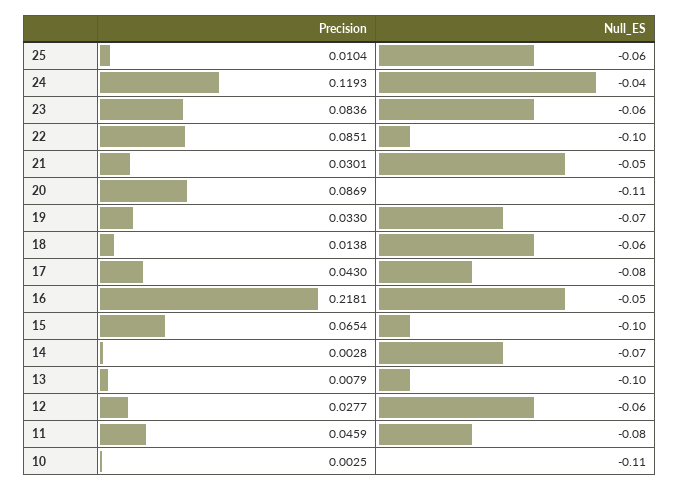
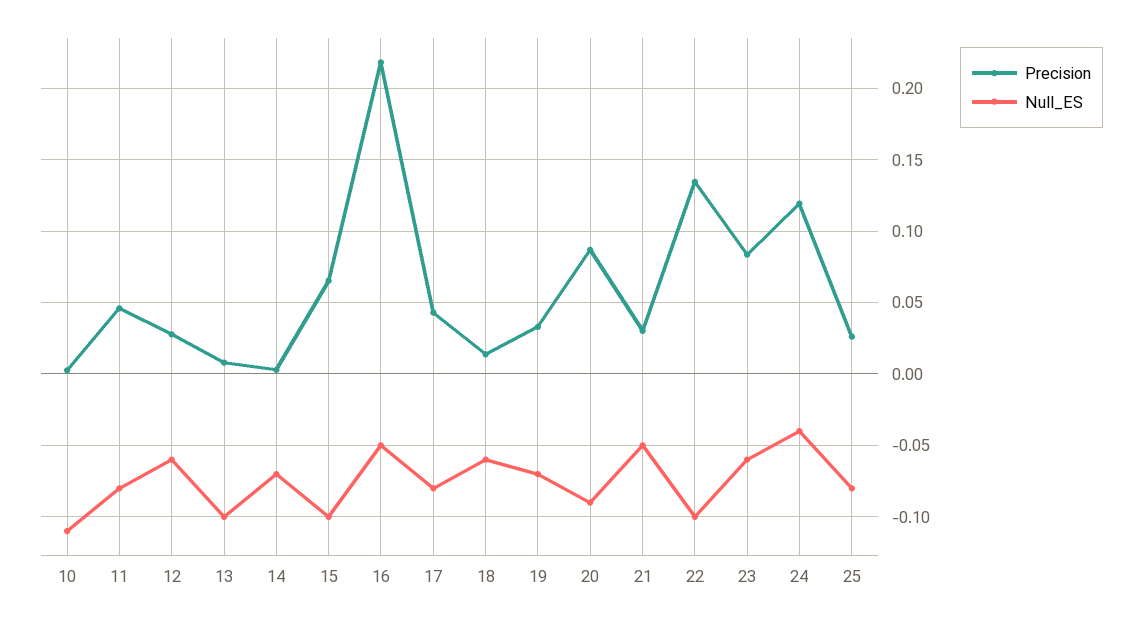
  {
    "Precision": {
-     "25": 0.0104,
+     "25": 0.025,
      "24": 0.1193,
      "23": 0.0836,
-     "22": 0.0851,
+     "22": 0.135,
      "21": 0.0301,
      "20": 0.0869,
      "19": 0.033,
      "18": 0.0138,
      "17": 0.043,
      "16": 0.2181,
      "15": 0.0654,
      "14": 0.0028,
      "13": 0.0079,
      "12": 0.0277,
      "11": 0.0459,
      "10": 0.0025
    },
    "Null_ES": {
-     "25": -0.06,
+     "25": -0.08,
      "24": -0.04,
      "23": -0.06,
      "22": -0.1,
      "21": -0.05,
-     "20": -0.11,
+     "20": -0.09,
      "19": -0.07,
      "18": -0.06,
      "17": -0.08,
      "16": -0.05,
      "15": -0.1,
      "14": -0.07,
      "13": -0.1,
      "12": -0.06,
      "11": -0.08,
      "10": -0.11
    }
  }

